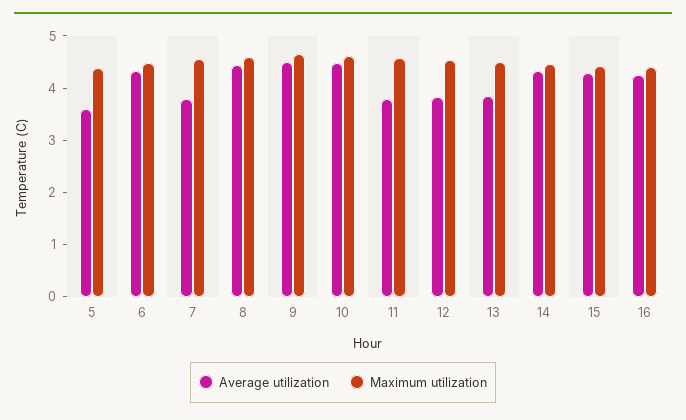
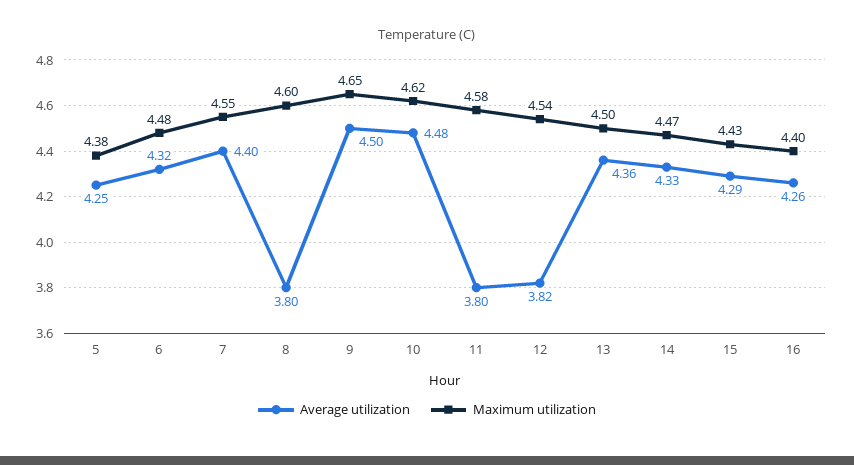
  {
    "Average utilization": {
-     "5": 3.6,
+     "5": 4.25,
      "6": 4.32,
-     "7": 3.8,
+     "7": 4.4,
-     "8": 4.4,
+     "8": 3.8,
      "9": 4.5,
      "10": 4.48,
      "11": 3.8,
      "12": 3.82,
-     "13": 3.8,
+     "13": 4.36,
      "14": 4.33,
      "15": 4.29,
      "16": 4.26
    },
    "Maximum utilization": {
      "5": 4.38,
      "6": 4.48,
      "7": 4.55,
      "8": 4.6,
      "9": 4.65,
      "10": 4.62,
      "11": 4.58,
      "12": 4.54,
      "13": 4.5,
      "14": 4.47,
      "15": 4.43,
      "16": 4.4
    }
  }

